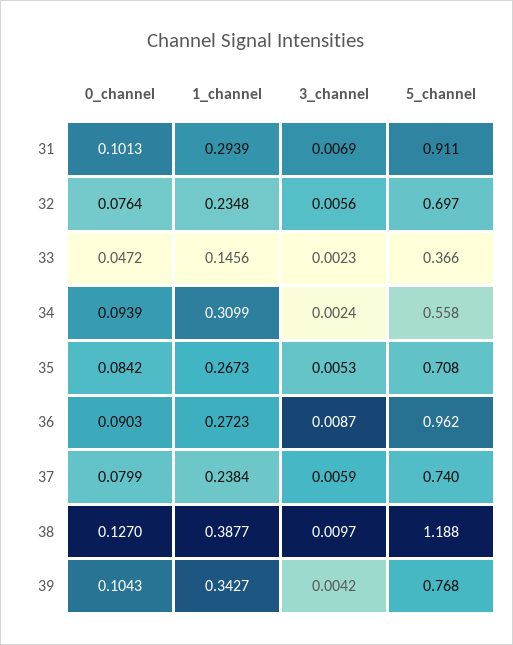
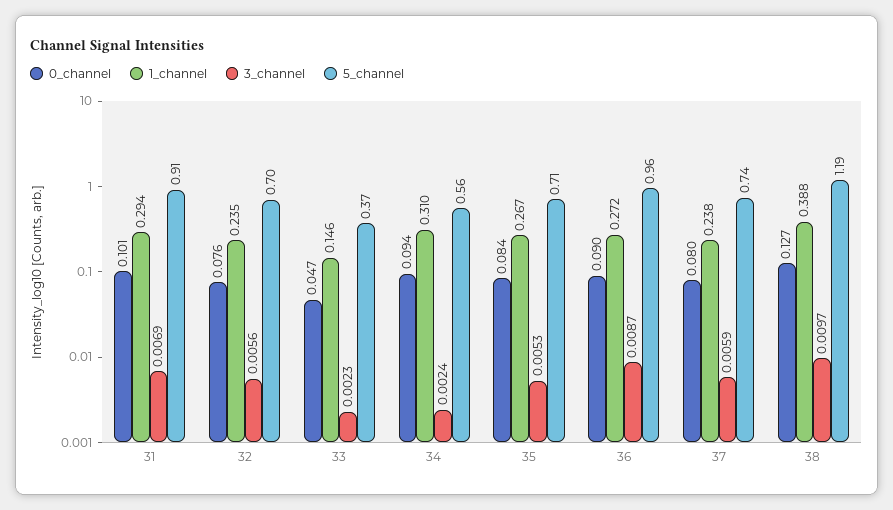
  {
    "0_channel": {
      "31": 0.1013,
      "32": 0.0764,
      "33": 0.0472,
      "34": 0.0939,
      "35": 0.0842,
      "36": 0.0903,
      "37": 0.0799,
-     "38": 0.127,
+     "38": 0.127
-     "39": 0.1043
    },
    "1_channel": {
      "31": 0.2939,
      "32": 0.2348,
      "33": 0.1456,
      "34": 0.3099,
      "35": 0.2673,
      "36": 0.2723,
      "37": 0.2384,
-     "38": 0.3877,
+     "38": 0.3877
-     "39": 0.3427
    },
    "3_channel": {
      "31": 0.0069,
      "32": 0.0056,
      "33": 0.0023,
      "34": 0.0024,
      "35": 0.0053,
      "36": 0.0087,
      "37": 0.0059,
-     "38": 0.0097,
+     "38": 0.0097
-     "39": 0.0042
    },
    "5_channel": {
      "31": 0.911,
      "32": 0.697,
      "33": 0.366,
      "34": 0.558,
      "35": 0.708,
      "36": 0.962,
      "37": 0.74,
-     "38": 1.188,
+     "38": 1.188
-     "39": 0.768
    }
  }

